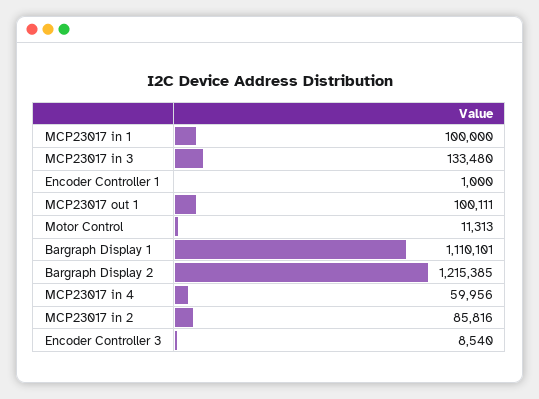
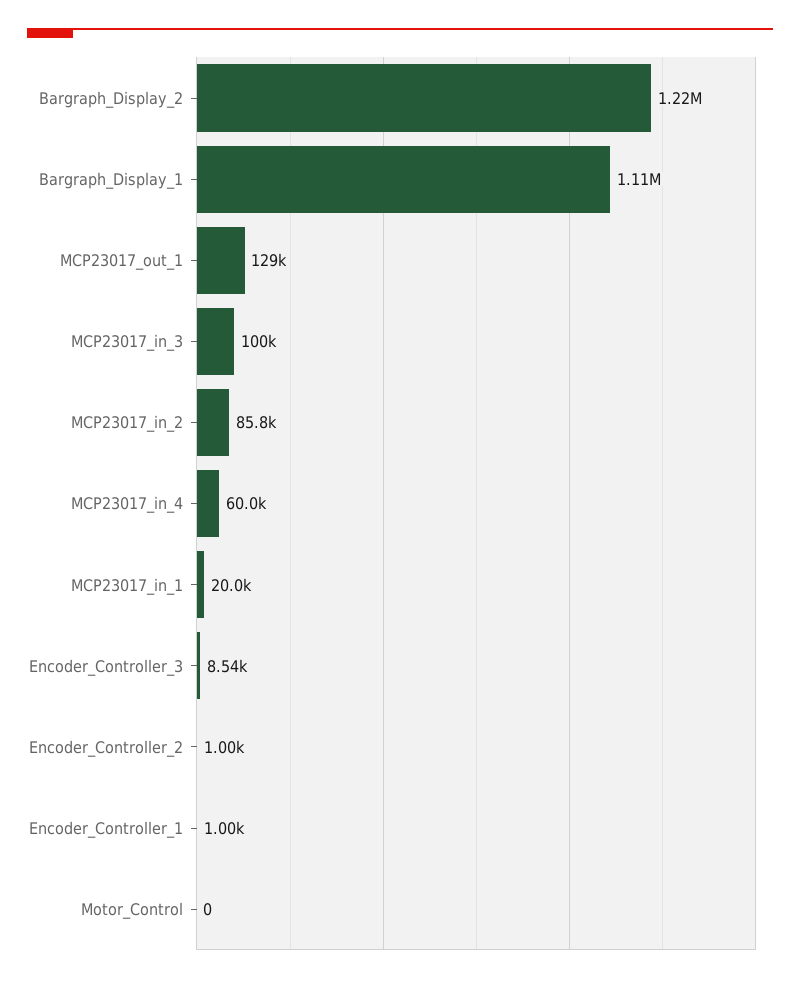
  {
-   "MCP23017 in 1": 100000,
+   "MCP23017 in 1": 20000,
-   "MCP23017 in 3": 133480,
+   "MCP23017 in 3": 100000,
    "Encoder Controller 1": 1000,
-   "MCP23017 out 1": 100111,
+   "MCP23017 out 1": 129000,
-   "Motor Control": 11313,
+   "Motor Control": 0,
    "Bargraph Display 1": 1110101,
    "Bargraph Display 2": 1215385,
    "MCP23017 in 4": 59956,
    "MCP23017 in 2": 85816,
-   "Encoder Controller 3": 8540
+   "Encoder Controller 3": 8540,
+   "Encoder_Controller_2": 1000
  }

